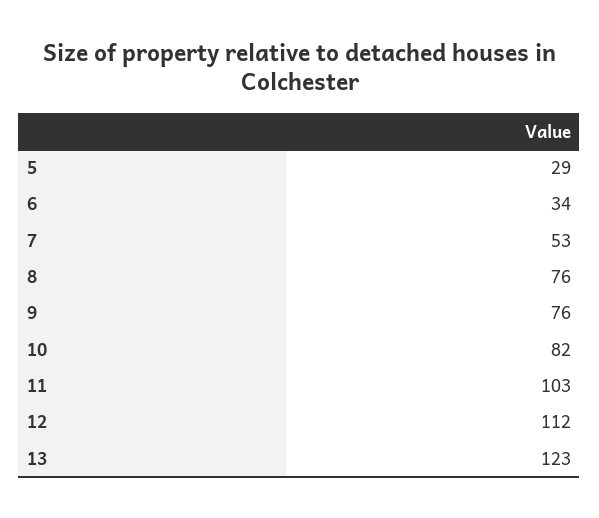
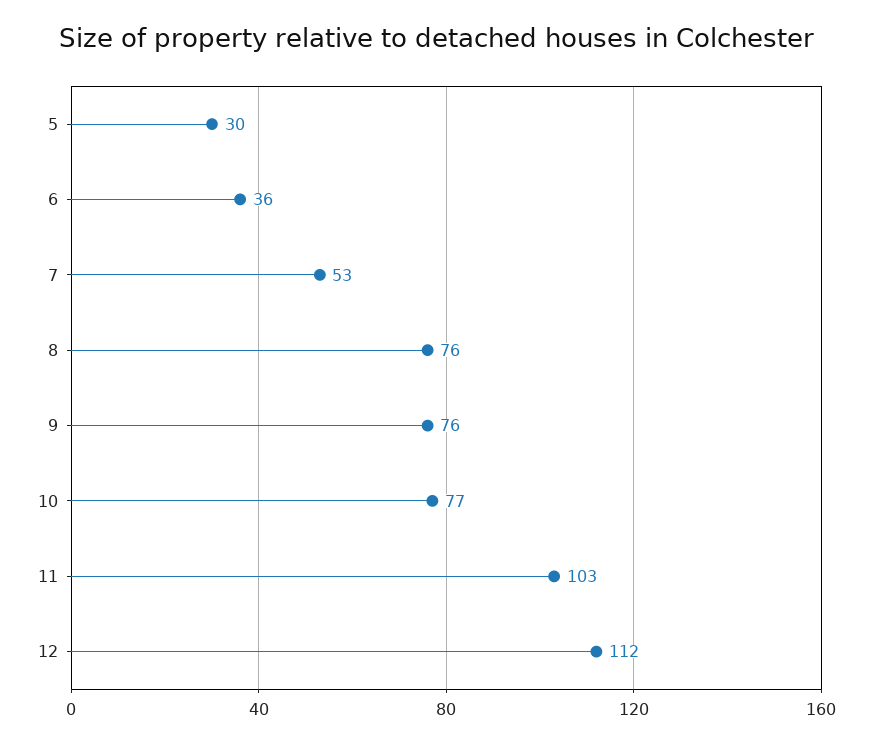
  {
-   "5": 29,
+   "5": 30,
-   "6": 34,
+   "6": 36,
    "7": 53,
    "8": 76,
    "9": 76,
-   "10": 82,
+   "10": 77,
    "11": 103,
-   "12": 112,
+   "12": 112
-   "13": 123
  }

